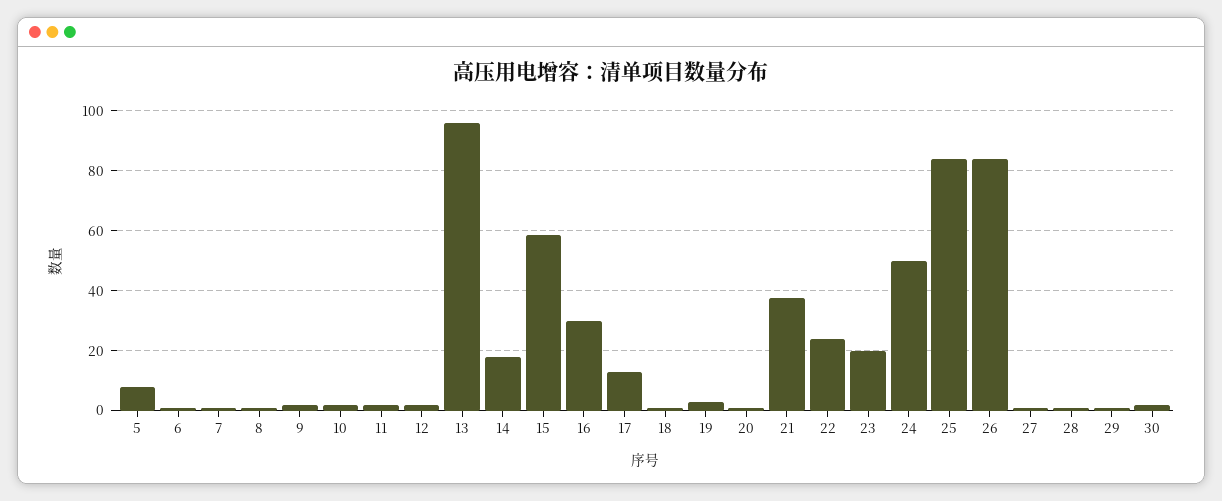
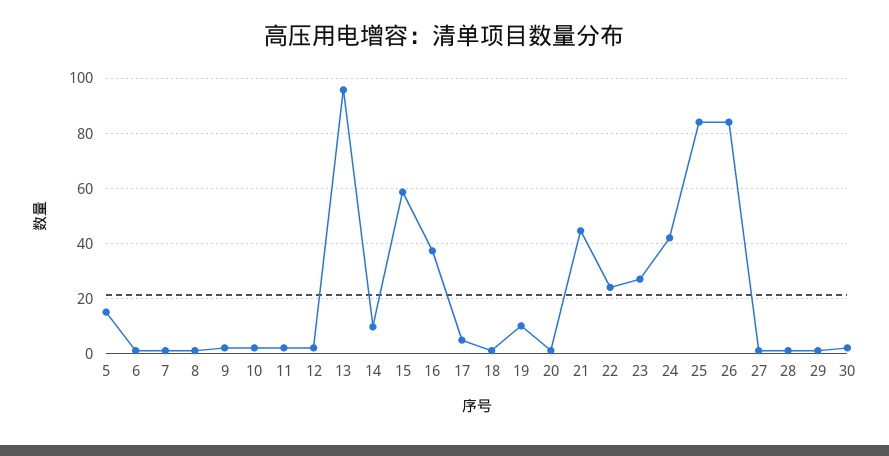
  {
-   "5": 7.5,
+   "5": 15,
    "6": 0,
    "7": 0,
    "8": 0,
    "9": 2.5,
    "10": 2.5,
    "11": 2.5,
    "12": 2.5,
    "13": 95,
-   "14": 17.5,
+   "14": 10,
    "15": 57.5,
-   "16": 30,
+   "16": 37.5,
-   "17": 12.5,
+   "17": 5,
    "18": 0,
-   "19": 2.5,
+   "19": 10,
    "20": 0,
-   "21": 37.5,
+   "21": 45,
    "22": 25,
-   "23": 20,
+   "23": 27.5,
-   "24": 50,
+   "24": 42.5,
    "25": 85,
    "26": 85,
    "27": 0,
    "28": 0,
    "29": 0,
    "30": 2.5
  }

